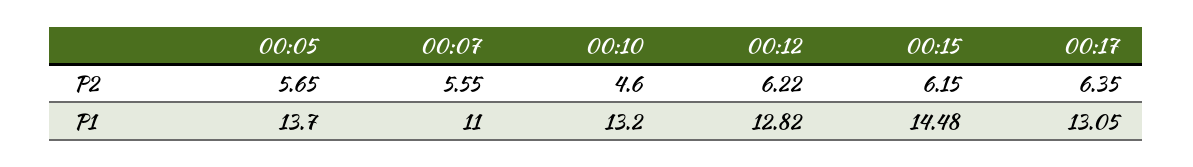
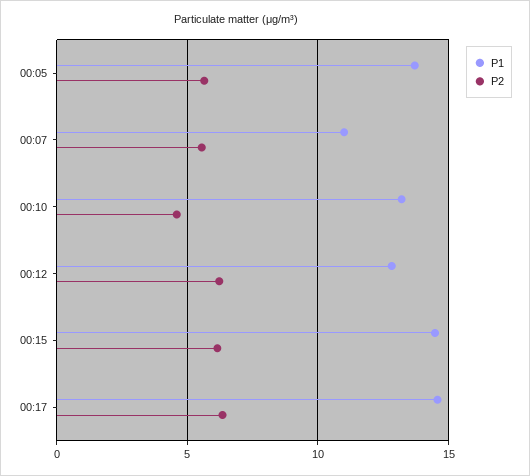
  {
    "P2": {
      "00:05": 5.65,
      "00:07": 5.55,
      "00:10": 4.6,
      "00:12": 6.22,
      "00:15": 6.15,
      "00:17": 6.35
    },
    "P1": {
      "00:05": 13.7,
      "00:07": 11,
      "00:10": 13.2,
      "00:12": 12.82,
      "00:15": 14.48,
-     "00:17": 13.05
+     "00:17": 14.5
    }
  }

